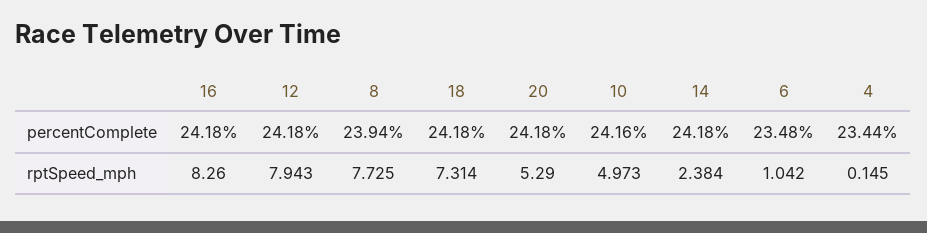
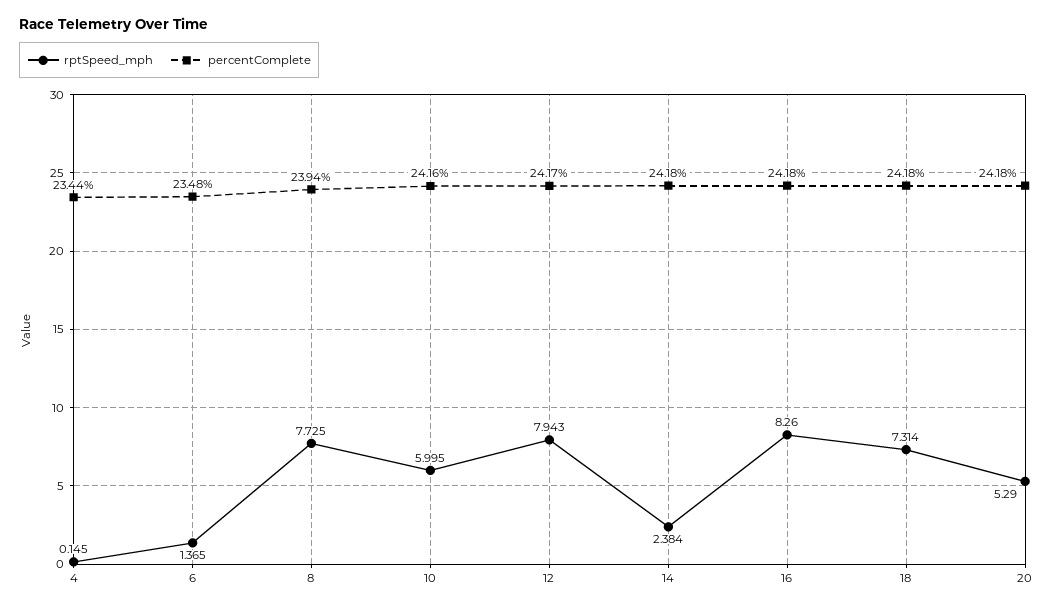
  {
    "percentComplete": {
      "16": 24.18,
-     "12": 24.18,
+     "12": 24.17,
      "8": 23.94,
      "18": 24.18,
      "20": 24.18,
      "10": 24.16,
      "14": 24.18,
      "6": 23.48,
      "4": 23.44
    },
    "rptSpeed_mph": {
      "16": 8.26,
      "12": 7.943,
      "8": 7.725,
      "18": 7.314,
      "20": 5.29,
-     "10": 4.973,
+     "10": 5.995,
      "14": 2.384,
-     "6": 1.042,
+     "6": 1.365,
      "4": 0.145
    }
  }

